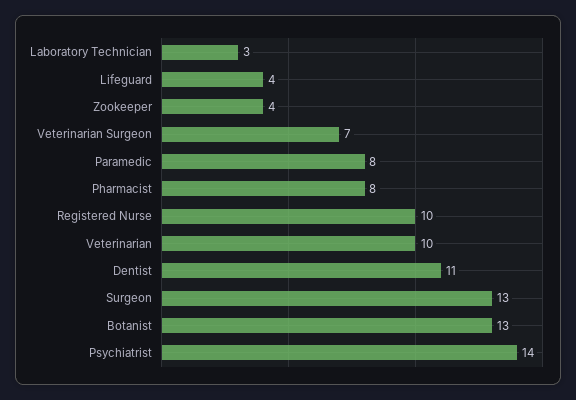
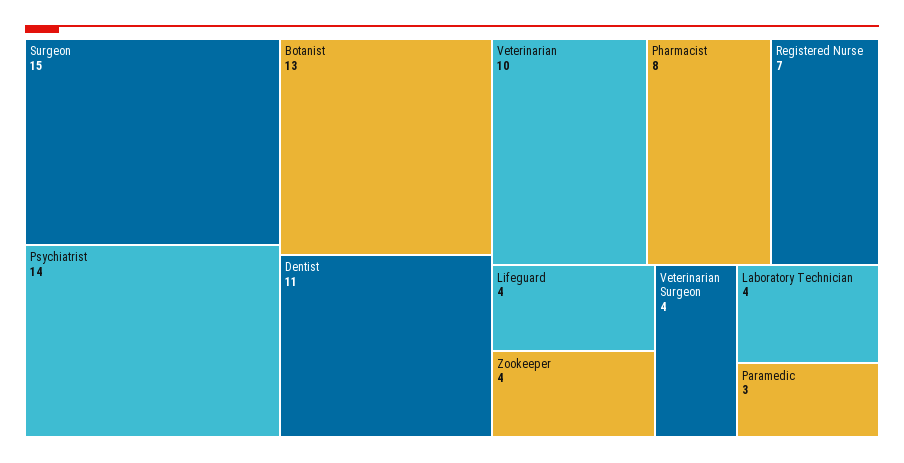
  {
-   "Laboratory Technician": 3,
+   "Laboratory Technician": 4,
    "Lifeguard": 4,
    "Zookeeper": 4,
-   "Veterinarian Surgeon": 7,
+   "Veterinarian Surgeon": 4,
-   "Paramedic": 8,
+   "Paramedic": 3,
    "Pharmacist": 8,
-   "Registered Nurse": 10,
+   "Registered Nurse": 7,
    "Veterinarian": 10,
    "Dentist": 11,
-   "Surgeon": 13,
+   "Surgeon": 15,
    "Botanist": 13,
    "Psychiatrist": 14
  }

